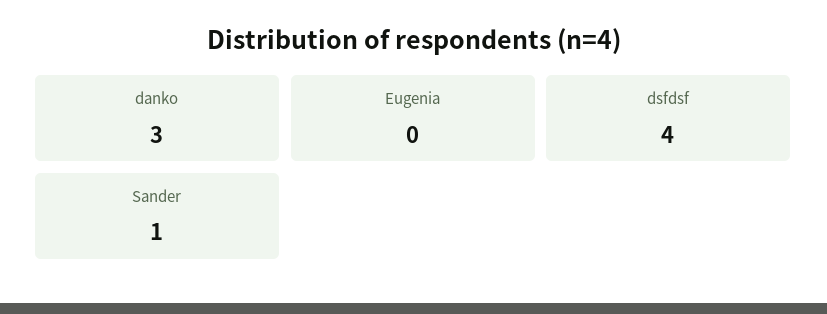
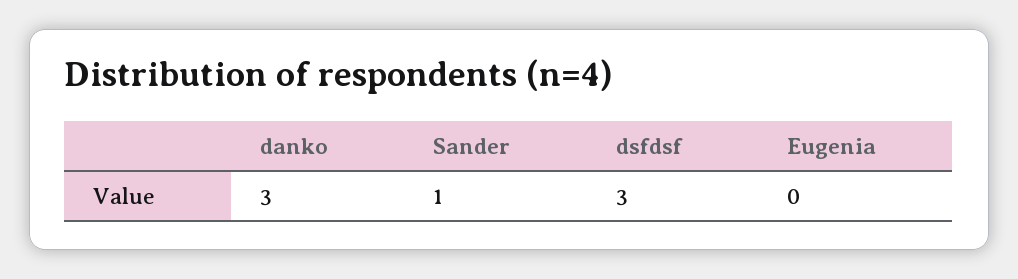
  {
    "danko": 3,
    "Eugenia": 0,
-   "dsfdsf": 4,
+   "dsfdsf": 3,
    "Sander": 1
  }

